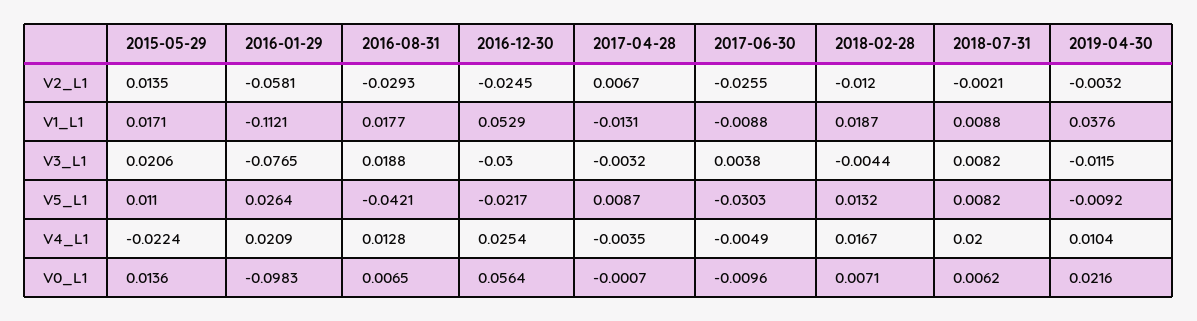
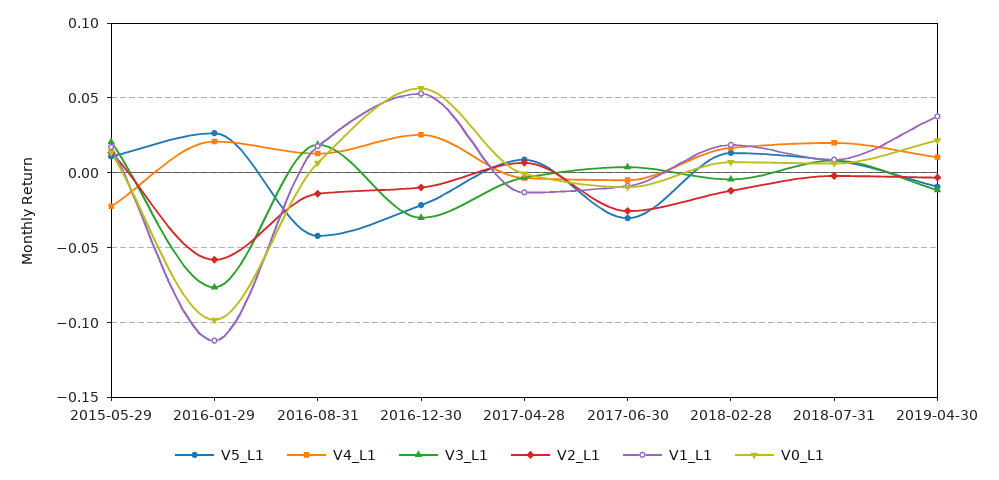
  {
    "V2_L1": {
      "2015-05-29": 0.0135,
      "2016-01-29": -0.0581,
-     "2016-08-31": -0.0293,
+     "2016-08-31": -0.015,
-     "2016-12-30": -0.0245,
+     "2016-12-30": -0.01,
      "2017-04-28": 0.0067,
      "2017-06-30": -0.0255,
      "2018-02-28": -0.012,
      "2018-07-31": -0.0021,
      "2019-04-30": -0.0032
    },
    "V1_L1": {
      "2015-05-29": 0.0171,
      "2016-01-29": -0.1121,
      "2016-08-31": 0.0177,
      "2016-12-30": 0.0529,
      "2017-04-28": -0.0131,
      "2017-06-30": -0.0088,
      "2018-02-28": 0.0187,
      "2018-07-31": 0.0088,
      "2019-04-30": 0.0376
    },
    "V3_L1": {
      "2015-05-29": 0.0206,
      "2016-01-29": -0.0765,
      "2016-08-31": 0.0188,
      "2016-12-30": -0.03,
      "2017-04-28": -0.0032,
      "2017-06-30": 0.0038,
      "2018-02-28": -0.0044,
      "2018-07-31": 0.0082,
      "2019-04-30": -0.0115
    },
    "V5_L1": {
      "2015-05-29": 0.011,
      "2016-01-29": 0.0264,
      "2016-08-31": -0.0421,
      "2016-12-30": -0.0217,
      "2017-04-28": 0.0087,
      "2017-06-30": -0.0303,
      "2018-02-28": 0.0132,
      "2018-07-31": 0.0082,
      "2019-04-30": -0.0092
    },
    "V4_L1": {
      "2015-05-29": -0.0224,
      "2016-01-29": 0.0209,
      "2016-08-31": 0.0128,
      "2016-12-30": 0.0254,
      "2017-04-28": -0.0035,
      "2017-06-30": -0.0049,
      "2018-02-28": 0.0167,
      "2018-07-31": 0.02,
      "2019-04-30": 0.0104
    },
    "V0_L1": {
      "2015-05-29": 0.0136,
      "2016-01-29": -0.0983,
      "2016-08-31": 0.0065,
      "2016-12-30": 0.0564,
      "2017-04-28": -0.0007,
      "2017-06-30": -0.0096,
      "2018-02-28": 0.0071,
      "2018-07-31": 0.0062,
      "2019-04-30": 0.0216
    }
  }

